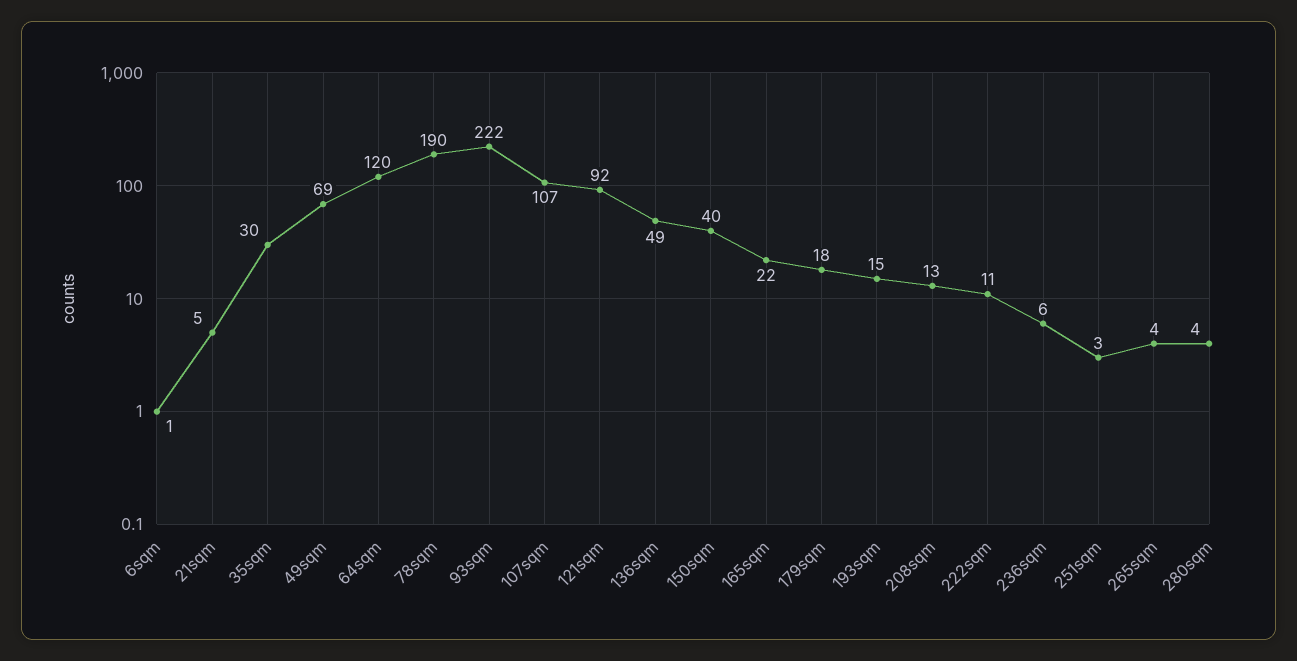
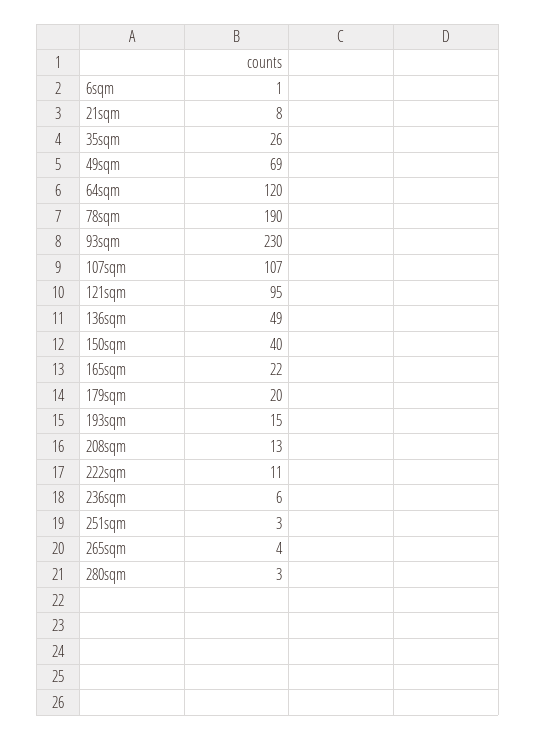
  {
    "6sqm": 1,
-   "21sqm": 5,
+   "21sqm": 8,
-   "35sqm": 30,
+   "35sqm": 26,
    "49sqm": 69,
    "64sqm": 120,
    "78sqm": 190,
-   "93sqm": 222,
+   "93sqm": 230,
    "107sqm": 107,
-   "121sqm": 92,
+   "121sqm": 95,
    "136sqm": 49,
    "150sqm": 40,
    "165sqm": 22,
-   "179sqm": 18,
+   "179sqm": 20,
    "193sqm": 15,
    "208sqm": 13,
    "222sqm": 11,
    "236sqm": 6,
    "251sqm": 3,
    "265sqm": 4,
-   "280sqm": 4
+   "280sqm": 3
  }

